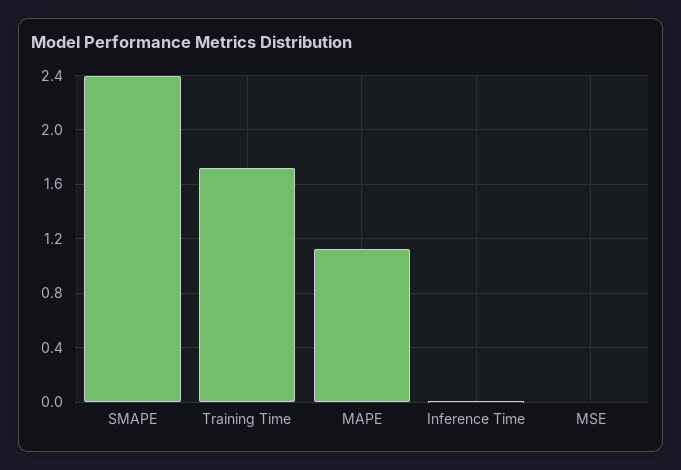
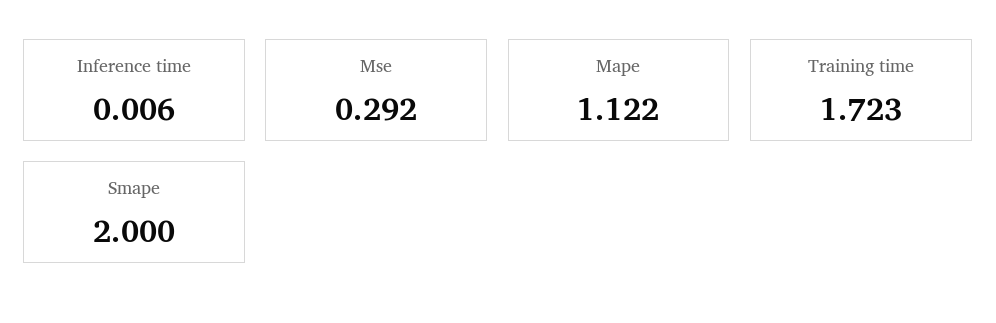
  {
-   "SMAPE": 2.4,
+   "SMAPE": 2,
    "Training Time": 1.723,
    "MAPE": 1.122,
    "Inference Time": 0.006,
-   "MSE": 0
+   "MSE": 0.292
  }

